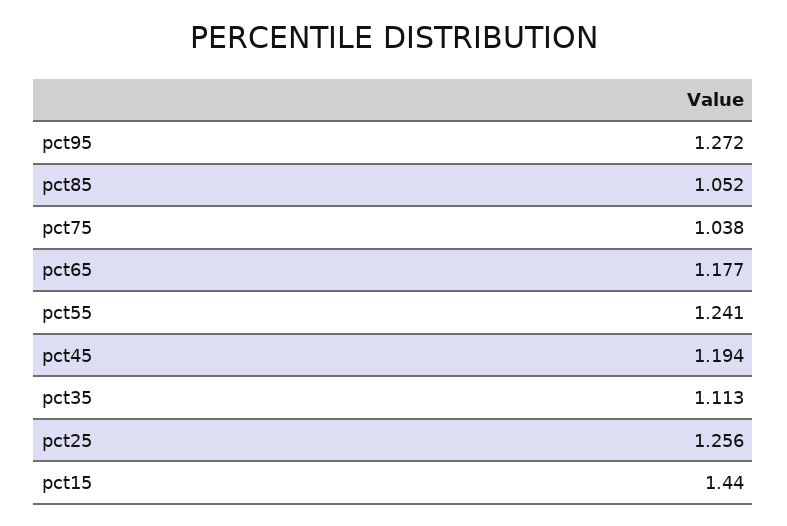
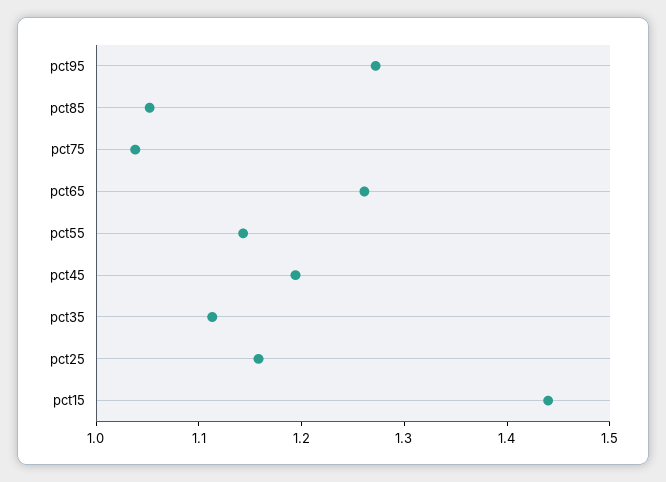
  {
    "pct95": 1.272,
    "pct85": 1.052,
    "pct75": 1.038,
-   "pct65": 1.177,
+   "pct65": 1.26,
-   "pct55": 1.241,
+   "pct55": 1.14,
    "pct45": 1.194,
    "pct35": 1.113,
-   "pct25": 1.256,
+   "pct25": 1.16,
    "pct15": 1.44
  }

